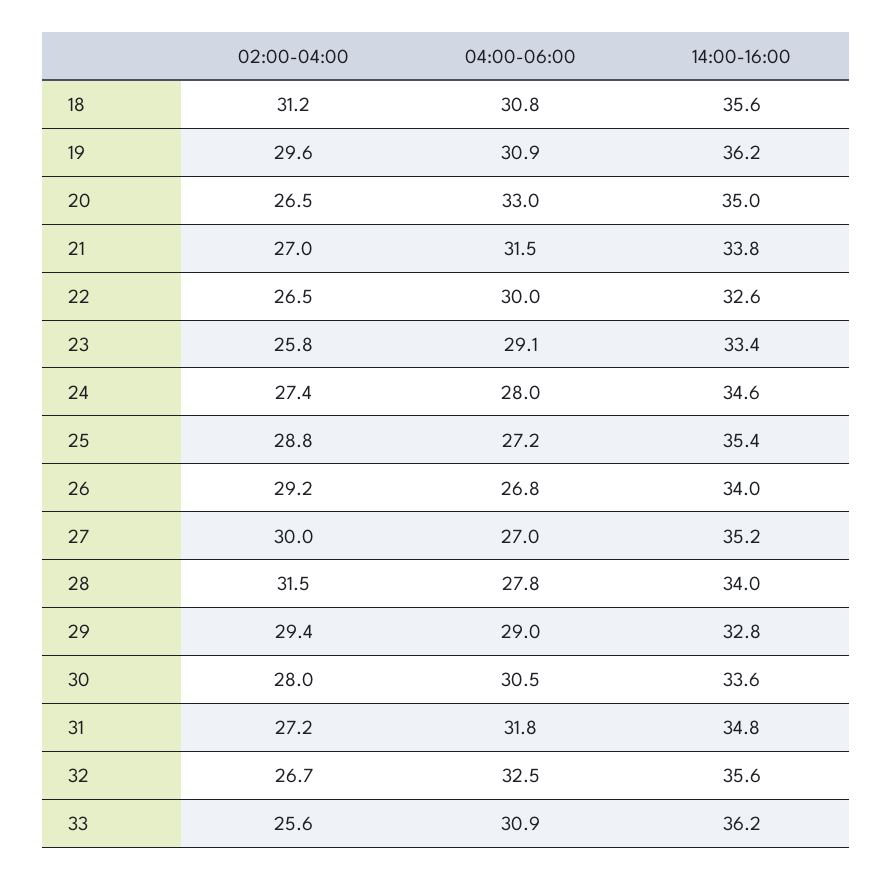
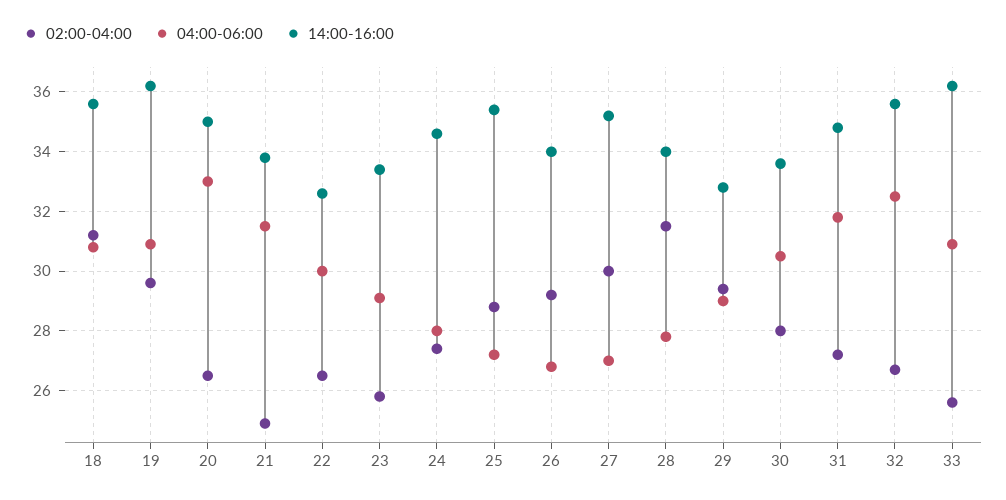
  {
    "02:00-04:00": {
      "18": 31.2,
      "19": 29.6,
      "20": 26.5,
-     "21": 27,
+     "21": 25,
      "22": 26.5,
      "23": 25.8,
      "24": 27.4,
      "25": 28.8,
      "26": 29.2,
      "27": 30,
      "28": 31.5,
      "29": 29.4,
      "30": 28,
      "31": 27.2,
      "32": 26.7,
      "33": 25.6
    },
    "04:00-06:00": {
      "18": 30.8,
      "19": 30.9,
      "20": 33,
      "21": 31.5,
      "22": 30,
      "23": 29.1,
      "24": 28,
      "25": 27.2,
      "26": 26.8,
      "27": 27,
      "28": 27.8,
      "29": 29,
      "30": 30.5,
      "31": 31.8,
      "32": 32.5,
      "33": 30.9
    },
    "14:00-16:00": {
      "18": 35.6,
      "19": 36.2,
      "20": 35,
      "21": 33.8,
      "22": 32.6,
      "23": 33.4,
      "24": 34.6,
      "25": 35.4,
      "26": 34,
      "27": 35.2,
      "28": 34,
      "29": 32.8,
      "30": 33.6,
      "31": 34.8,
      "32": 35.6,
      "33": 36.2
    }
  }

